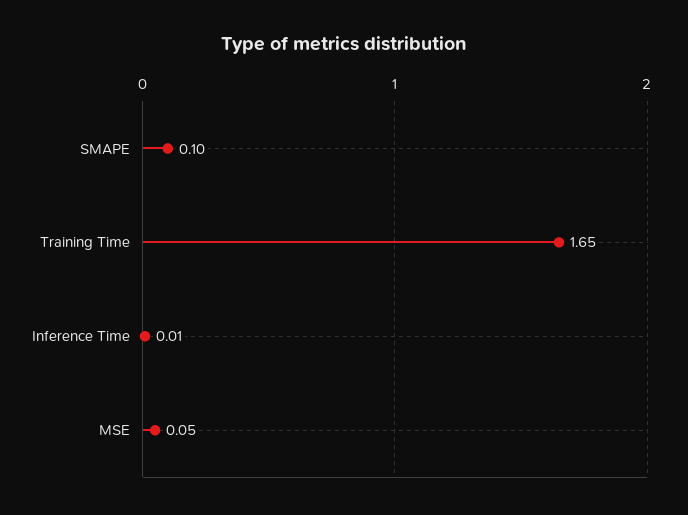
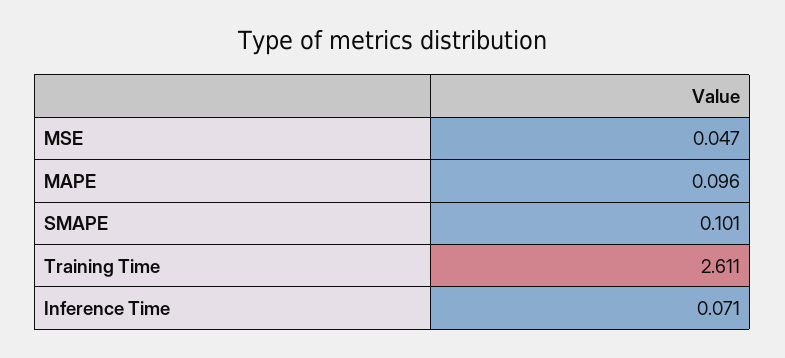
  {
    "SMAPE": 0.101,
-   "Training Time": 1.65,
+   "Training Time": 2.611,
-   "Inference Time": 0.01,
+   "Inference Time": 0.071,
-   "MSE": 0.047
+   "MSE": 0.047,
+   "MAPE": 0.096
  }

